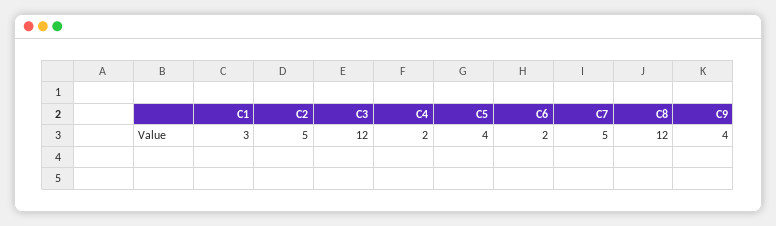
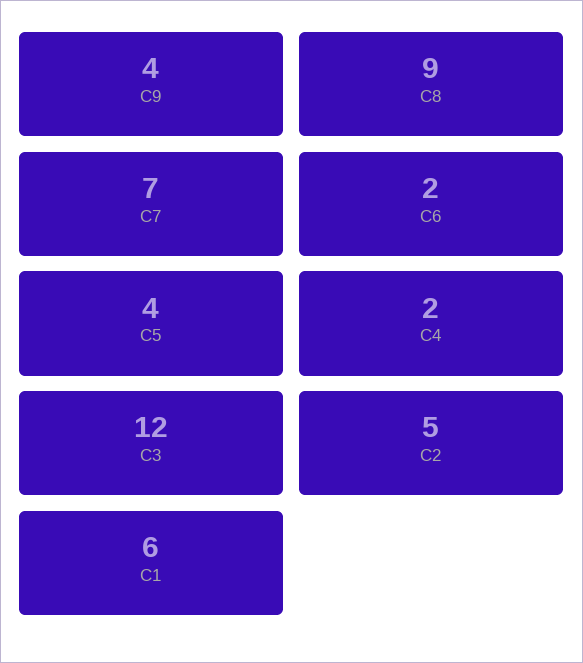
  {
-   "C1": 3,
+   "C1": 6,
    "C2": 5,
    "C3": 12,
    "C4": 2,
    "C5": 4,
    "C6": 2,
-   "C7": 5,
+   "C7": 7,
-   "C8": 12,
+   "C8": 9,
    "C9": 4
  }

